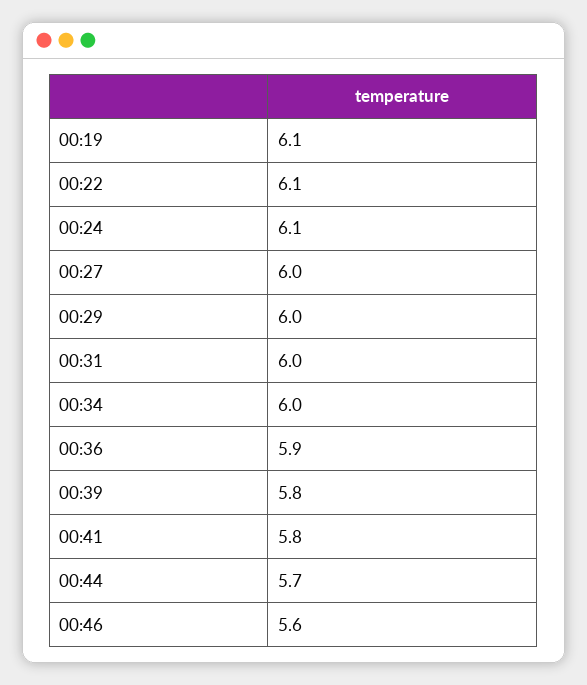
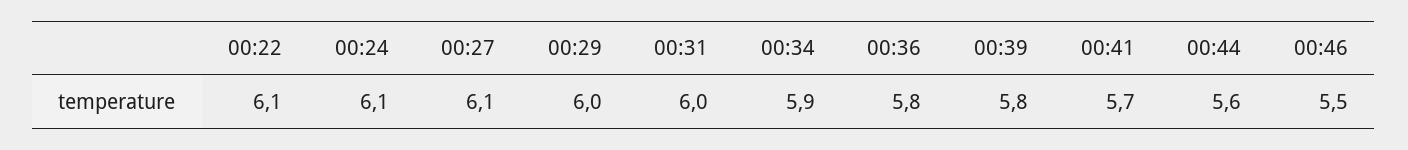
  {
-   "00:19": 6.1,
    "00:22": 6.1,
    "00:24": 6.1,
-   "00:27": 6,
+   "00:27": 6.1,
    "00:29": 6,
    "00:31": 6,
-   "00:34": 6,
+   "00:34": 5.9,
-   "00:36": 5.9,
+   "00:36": 5.8,
    "00:39": 5.8,
-   "00:41": 5.8,
+   "00:41": 5.7,
-   "00:44": 5.7,
+   "00:44": 5.6,
-   "00:46": 5.6
+   "00:46": 5.5
  }

